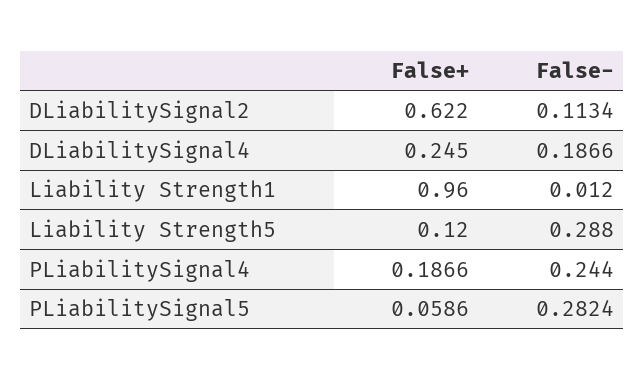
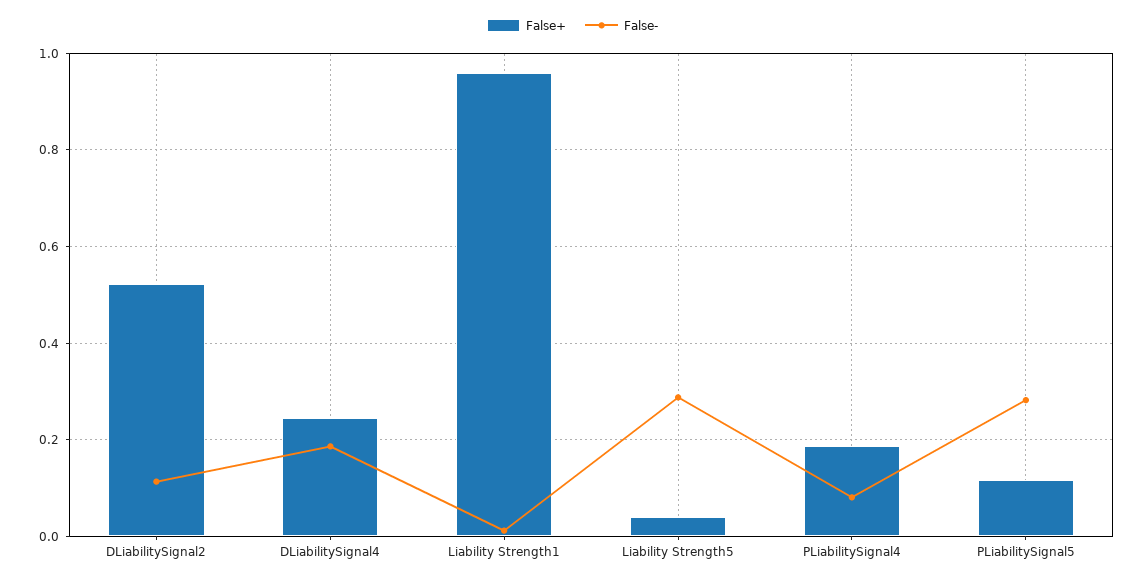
  {
    "False+": {
-     "DLiabilitySignal2": 0.622,
+     "DLiabilitySignal2": 0.52,
      "DLiabilitySignal4": 0.245,
      "Liability Strength1": 0.96,
-     "Liability Strength5": 0.12,
+     "Liability Strength5": 0.04,
      "PLiabilitySignal4": 0.1866,
-     "PLiabilitySignal5": 0.0586
+     "PLiabilitySignal5": 0.12
    },
    "False-": {
      "DLiabilitySignal2": 0.1134,
      "DLiabilitySignal4": 0.1866,
      "Liability Strength1": 0.012,
      "Liability Strength5": 0.288,
-     "PLiabilitySignal4": 0.244,
+     "PLiabilitySignal4": 0.08,
      "PLiabilitySignal5": 0.2824
    }
  }

